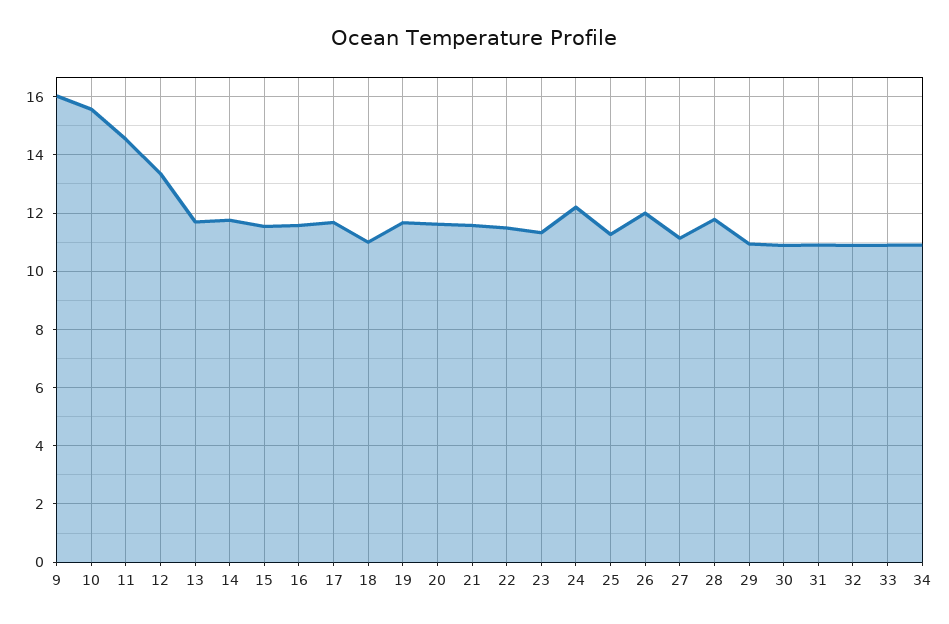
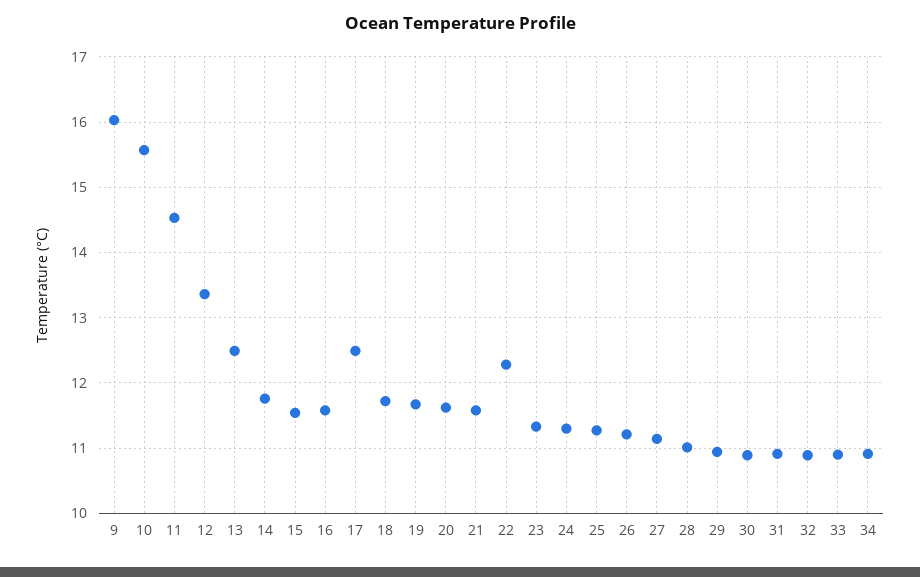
  {
    "9": 16,
    "10": 15.6,
    "11": 14.5,
    "12": 13.4,
-   "13": 11.75,
+   "13": 12.5,
    "14": 11.8,
    "15": 11.5,
    "16": 11.6,
-   "17": 11.75,
+   "17": 12.5,
-   "18": 11,
+   "18": 11.7,
    "19": 11.7,
    "20": 11.6,
    "21": 11.6,
-   "22": 11.5,
+   "22": 12.3,
    "23": 11.3,
-   "24": 12.25,
+   "24": 11.3,
    "25": 11.3,
-   "26": 12,
+   "26": 11.2,
    "27": 11.1,
-   "28": 11.75,
+   "28": 11,
    "29": 10.9,
    "30": 10.9,
    "31": 10.9,
    "32": 10.9,
    "33": 10.9,
    "34": 10.9
  }

